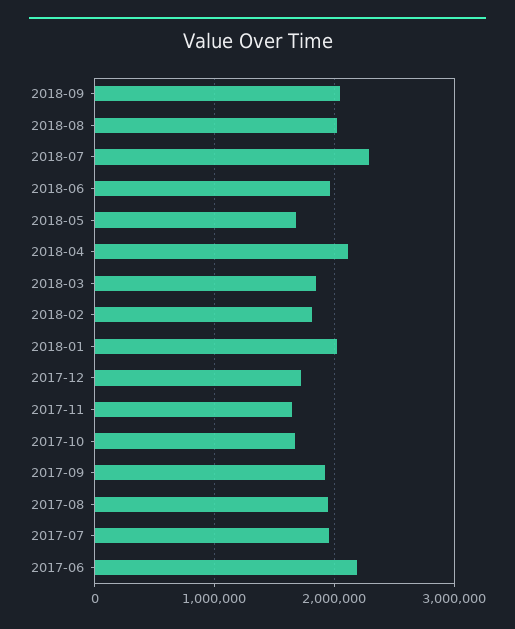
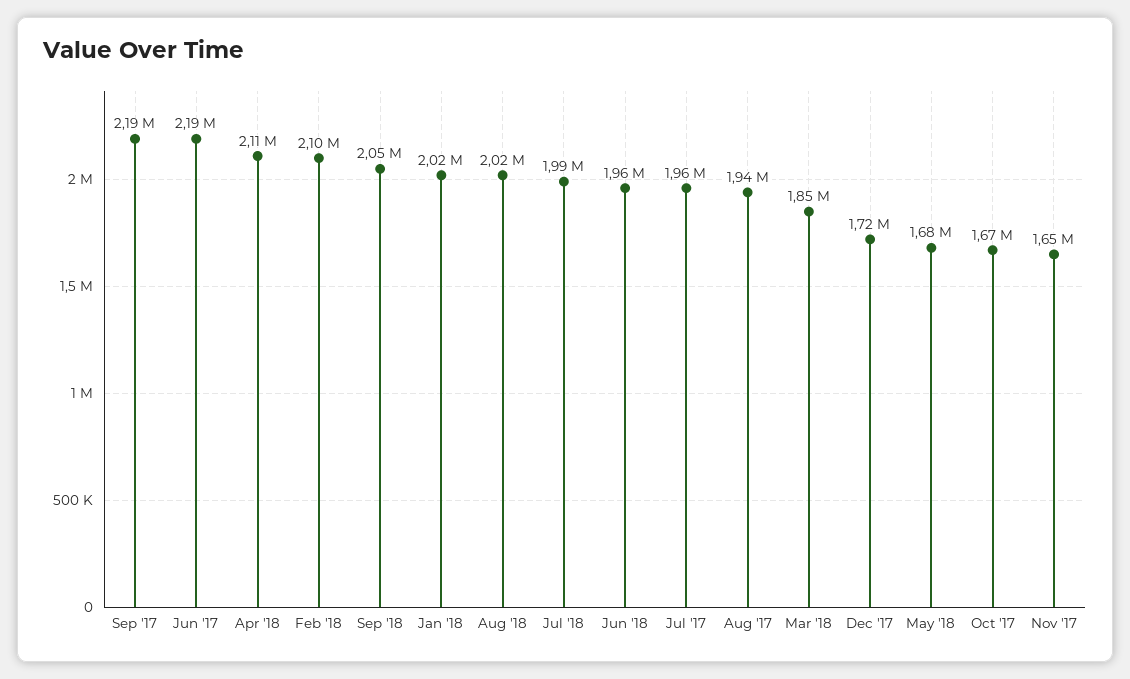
  {
    "2018-09": 2050000,
    "2018-08": 2020000,
-   "2018-07": 2300000,
+   "2018-07": 1990000,
    "2018-06": 1960000,
    "2018-05": 1680000,
    "2018-04": 2110000,
    "2018-03": 1850000,
-   "2018-02": 1800000,
+   "2018-02": 2100000,
    "2018-01": 2020000,
    "2017-12": 1720000,
    "2017-11": 1650000,
    "2017-10": 1670000,
-   "2017-09": 1900000,
+   "2017-09": 2190000,
    "2017-08": 1940000,
    "2017-07": 1960000,
    "2017-06": 2190000
  }

